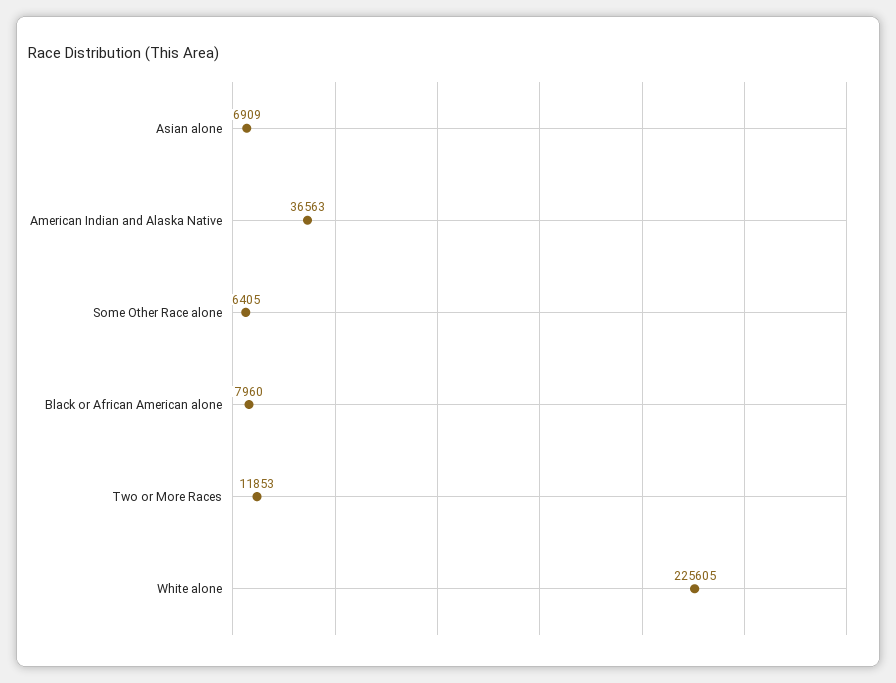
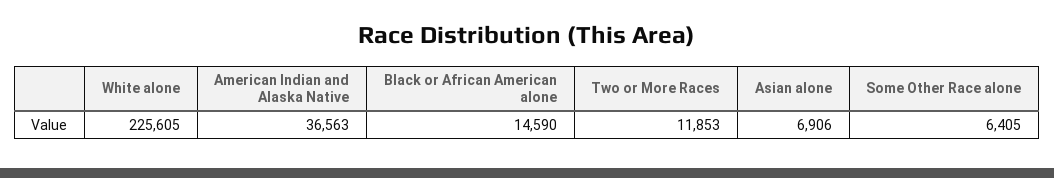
  {
-   "Asian alone": 6909,
+   "Asian alone": 6906,
    "American Indian and Alaska Native": 36563,
    "Some Other Race alone": 6405,
-   "Black or African American alone": 7960,
+   "Black or African American alone": 14590,
    "Two or More Races": 11853,
    "White alone": 225605
  }

